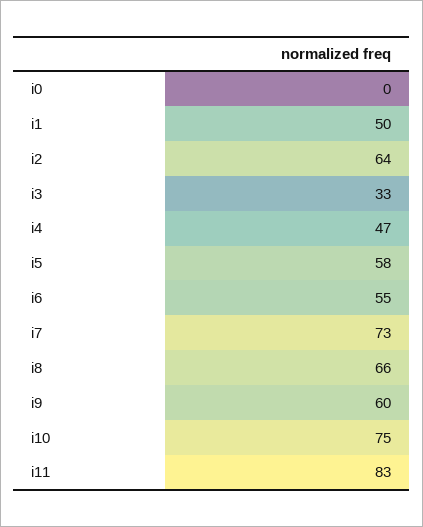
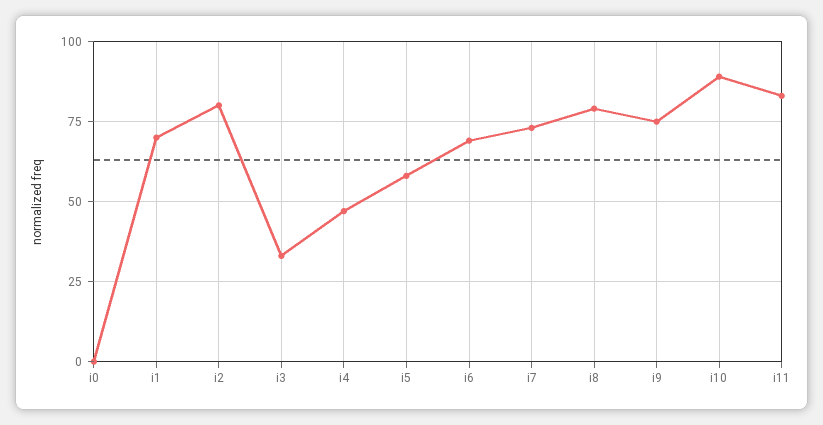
  {
    "i0": 0,
-   "i1": 50,
+   "i1": 70,
-   "i2": 64,
+   "i2": 80,
    "i3": 33,
    "i4": 47,
    "i5": 58,
-   "i6": 55,
+   "i6": 70,
    "i7": 73,
-   "i8": 66,
+   "i8": 80,
-   "i9": 60,
+   "i9": 75,
-   "i10": 75,
+   "i10": 90,
    "i11": 83
  }

